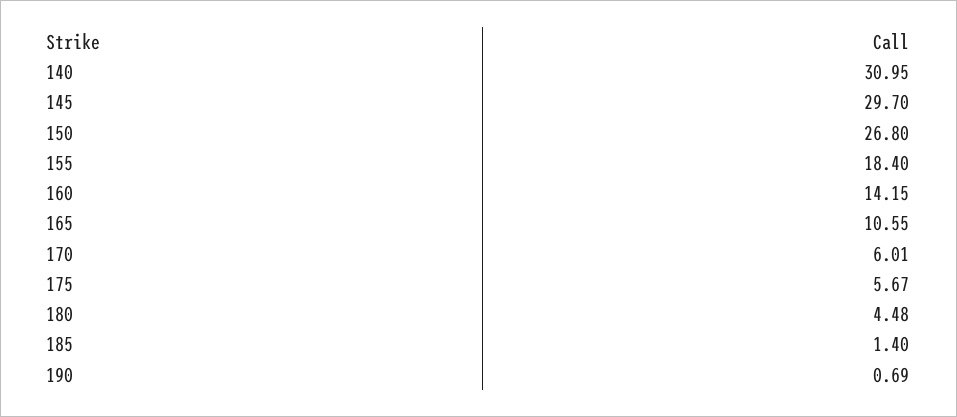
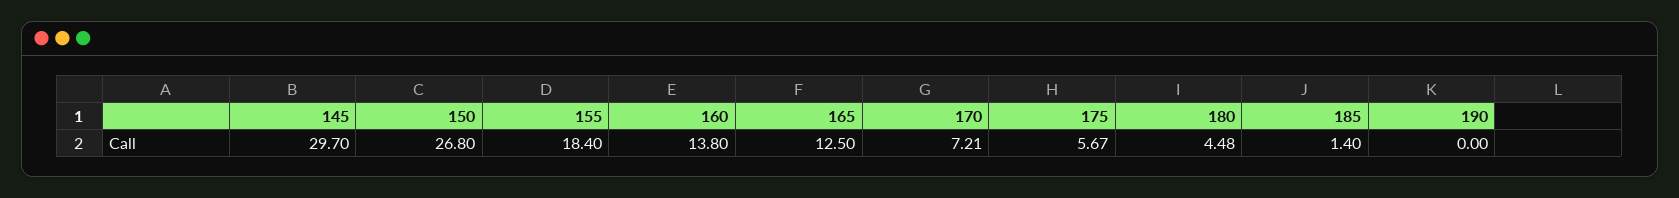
  {
-   "140": 30.95,
    "145": 29.7,
    "150": 26.8,
    "155": 18.4,
-   "160": 14.15,
+   "160": 13.8,
-   "165": 10.55,
+   "165": 12.5,
-   "170": 6.01,
+   "170": 7.21,
    "175": 5.67,
    "180": 4.48,
    "185": 1.4,
-   "190": 0.69
+   "190": 0
  }

